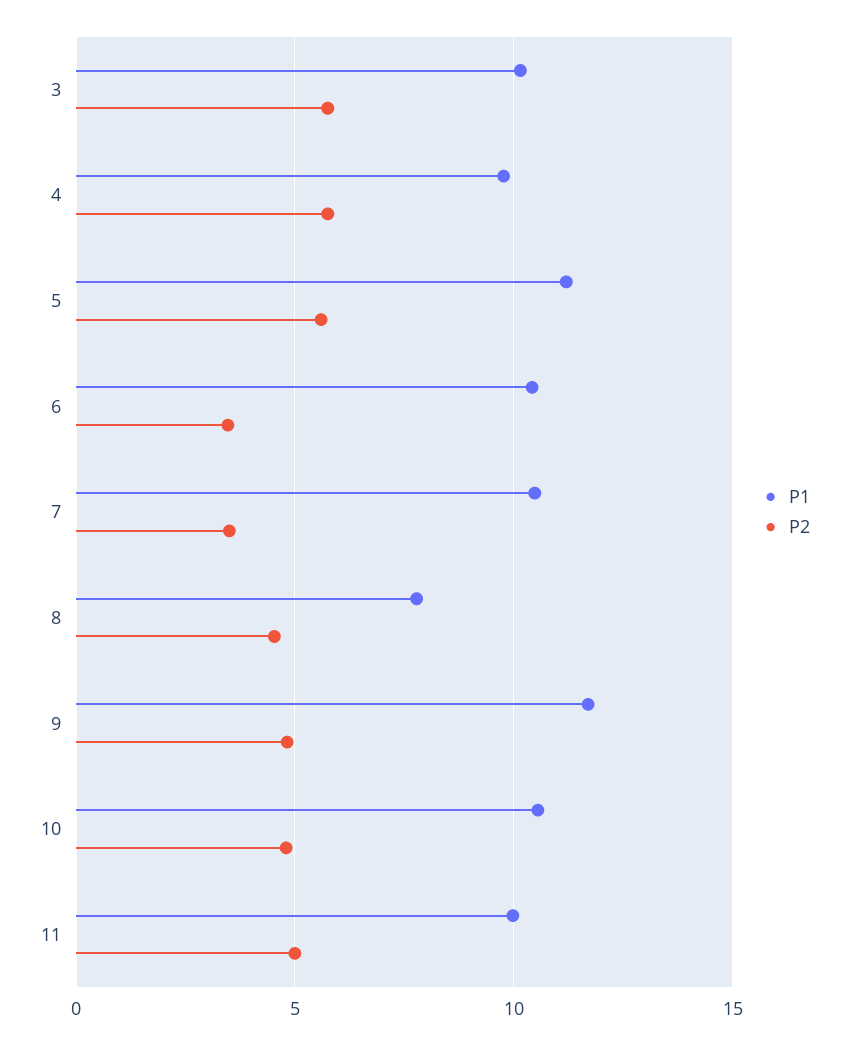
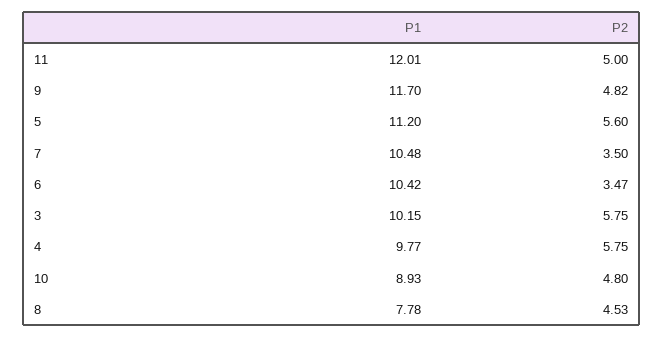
  {
    "P1": {
      "3": 10.15,
      "4": 9.77,
      "5": 11.2,
      "6": 10.42,
      "7": 10.48,
      "8": 7.78,
      "9": 11.7,
-     "10": 10.5,
+     "10": 8.93,
-     "11": 10
+     "11": 12.01
    },
    "P2": {
      "3": 5.75,
      "4": 5.75,
      "5": 5.6,
      "6": 3.47,
      "7": 3.5,
      "8": 4.53,
      "9": 4.82,
      "10": 4.8,
      "11": 5
    }
  }

